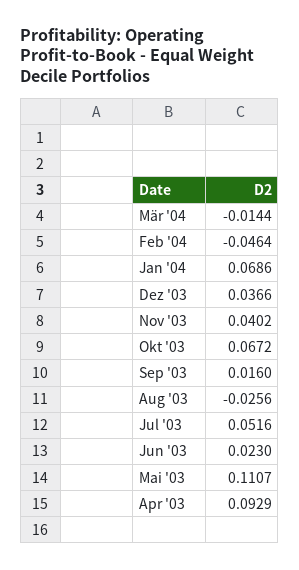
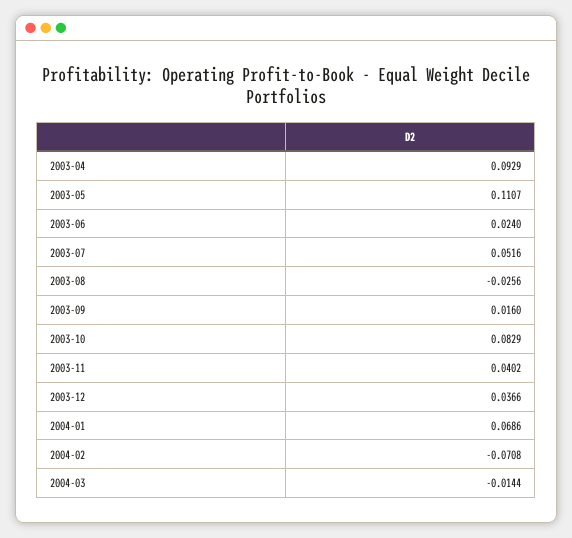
  {
    "Mär '04": -0.0144,
-   "Feb '04": -0.0464,
+   "Feb '04": -0.0708,
    "Jan '04": 0.0686,
    "Dez '03": 0.0366,
    "Nov '03": 0.0402,
-   "Okt '03": 0.0672,
+   "Okt '03": 0.0829,
    "Sep '03": 0.016,
    "Aug '03": -0.0256,
    "Jul '03": 0.0516,
-   "Jun '03": 0.023,
+   "Jun '03": 0.024,
    "Mai '03": 0.1107,
    "Apr '03": 0.0929
  }

